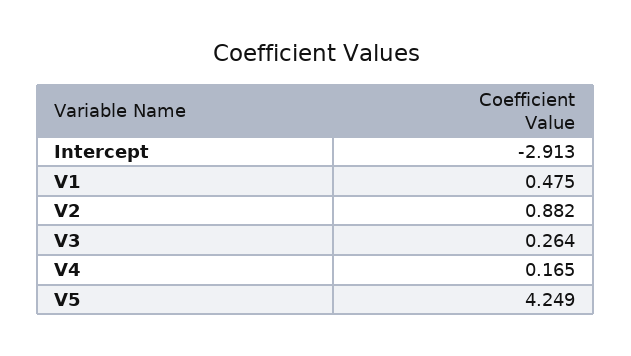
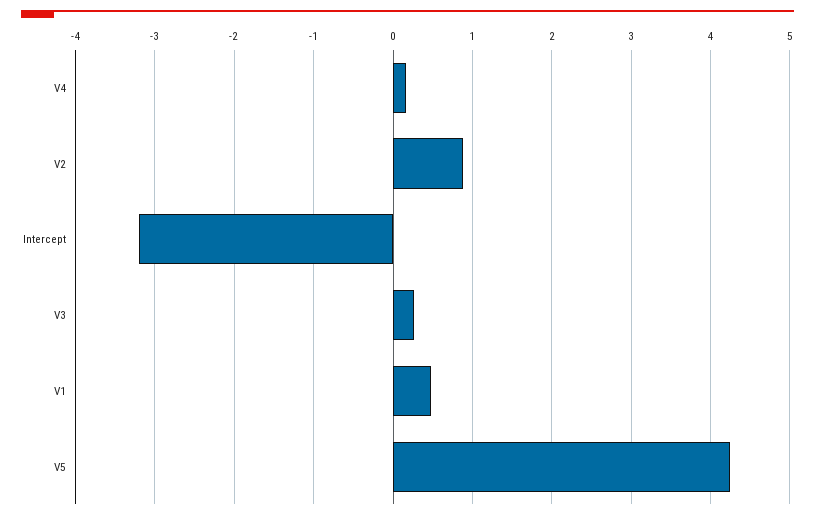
  {
-   "Intercept": -2.913,
+   "Intercept": -3.2,
    "V1": 0.475,
    "V2": 0.882,
    "V3": 0.264,
    "V4": 0.165,
    "V5": 4.249
  }

